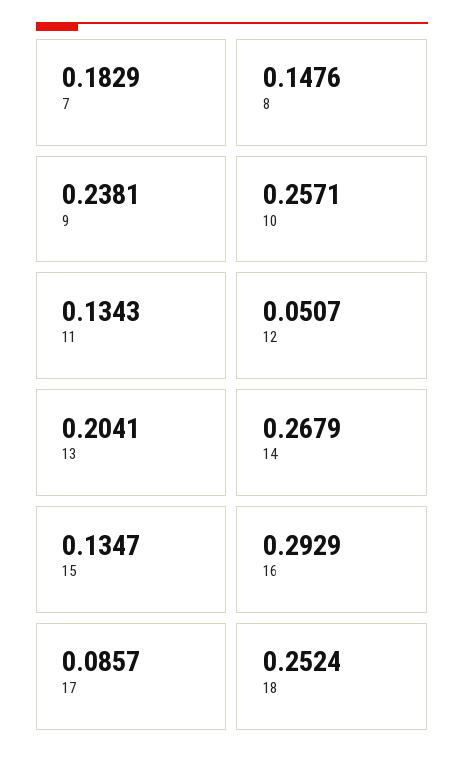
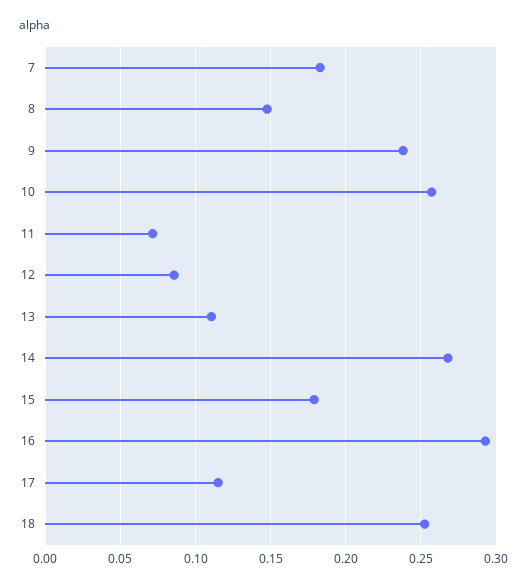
  {
    "7": 0.1829,
    "8": 0.1476,
    "9": 0.2381,
    "10": 0.2571,
-   "11": 0.1343,
+   "11": 0.07,
-   "12": 0.0507,
+   "12": 0.085,
-   "13": 0.2041,
+   "13": 0.11,
    "14": 0.2679,
-   "15": 0.1347,
+   "15": 0.18,
    "16": 0.2929,
-   "17": 0.0857,
+   "17": 0.115,
    "18": 0.2524
  }

